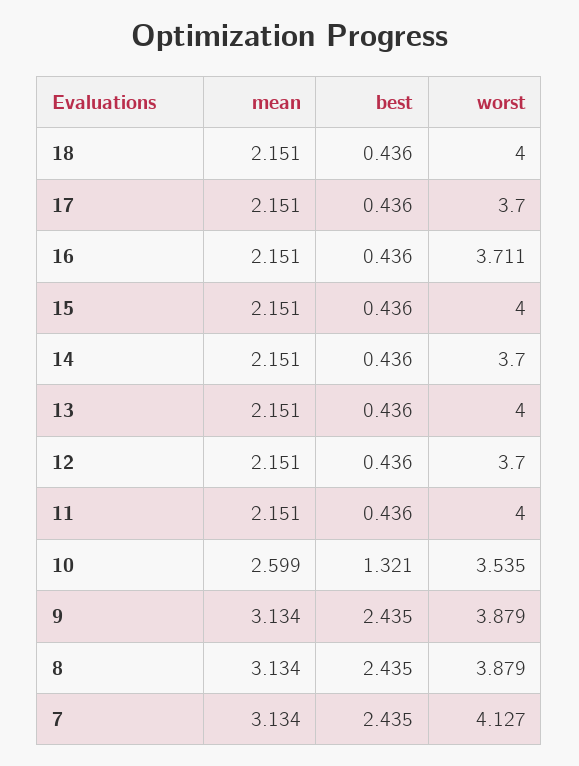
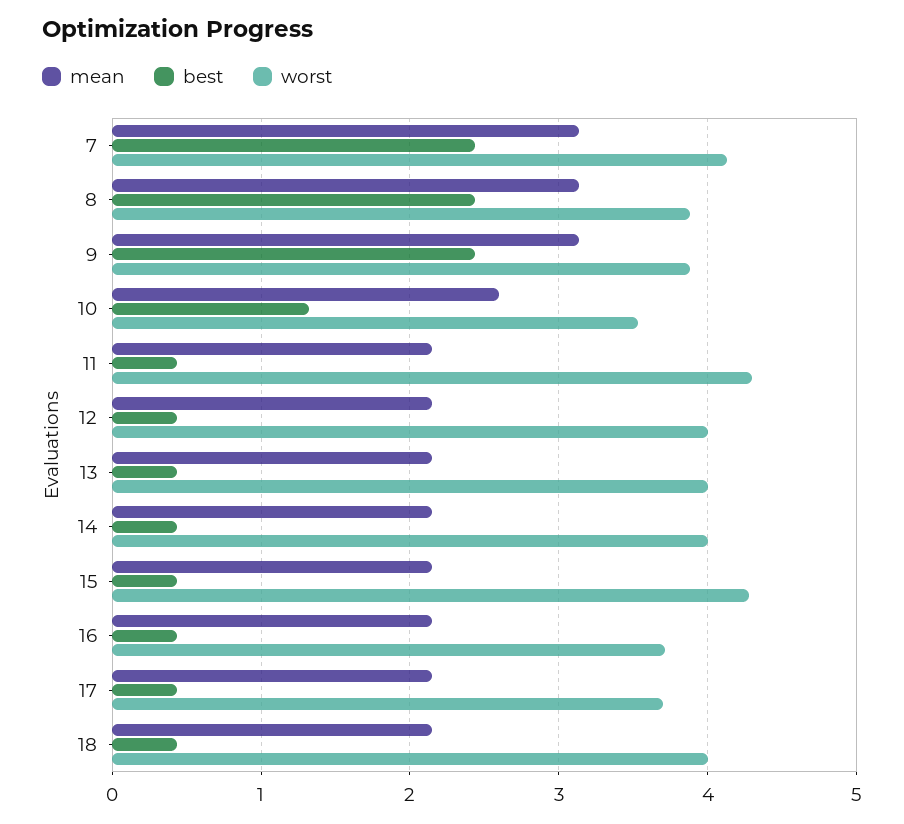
  {
    "mean": {
      "18": 2.151,
      "17": 2.151,
      "16": 2.151,
      "15": 2.151,
      "14": 2.151,
      "13": 2.151,
      "12": 2.151,
      "11": 2.151,
      "10": 2.599,
      "9": 3.134,
      "8": 3.134,
      "7": 3.134
    },
    "best": {
      "18": 0.436,
      "17": 0.436,
      "16": 0.436,
      "15": 0.436,
      "14": 0.436,
      "13": 0.436,
      "12": 0.436,
      "11": 0.436,
      "10": 1.321,
      "9": 2.435,
      "8": 2.435,
      "7": 2.435
    },
    "worst": {
      "18": 4,
      "17": 3.7,
      "16": 3.711,
-     "15": 4,
+     "15": 4.3,
-     "14": 3.7,
+     "14": 4,
      "13": 4,
-     "12": 3.7,
+     "12": 4,
-     "11": 4,
+     "11": 4.3,
      "10": 3.535,
      "9": 3.879,
      "8": 3.879,
      "7": 4.127
    }
  }

